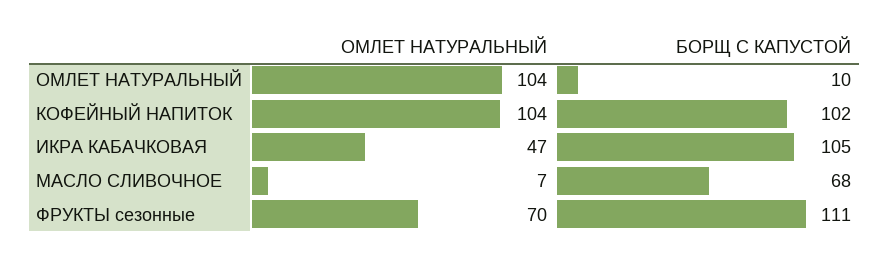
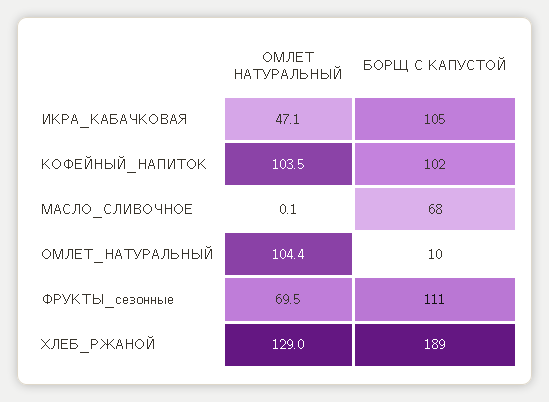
  {
    "ОМЛЕТ НАТУРАЛЬНЫЙ": {
      "ОМЛЕТ НАТУРАЛЬНЫЙ": 104.4,
      "КОФЕЙНЫЙ НАПИТОК": 103.5,
      "ИКРА КАБАЧКОВАЯ": 47.1,
-     "МАСЛО СЛИВОЧНОЕ": 7,
+     "МАСЛО СЛИВОЧНОЕ": 0.1,
-     "ФРУКТЫ сезонные": 69.5
+     "ФРУКТЫ сезонные": 69.5,
+     "ХЛЕБ_РЖАНОЙ": 129
    },
    "БОРЩ С КАПУСТОЙ": {
      "ОМЛЕТ НАТУРАЛЬНЫЙ": 10,
      "КОФЕЙНЫЙ НАПИТОК": 102,
      "ИКРА КАБАЧКОВАЯ": 105,
      "МАСЛО СЛИВОЧНОЕ": 68,
-     "ФРУКТЫ сезонные": 111
+     "ФРУКТЫ сезонные": 111,
+     "ХЛЕБ_РЖАНОЙ": 189
    }
  }

